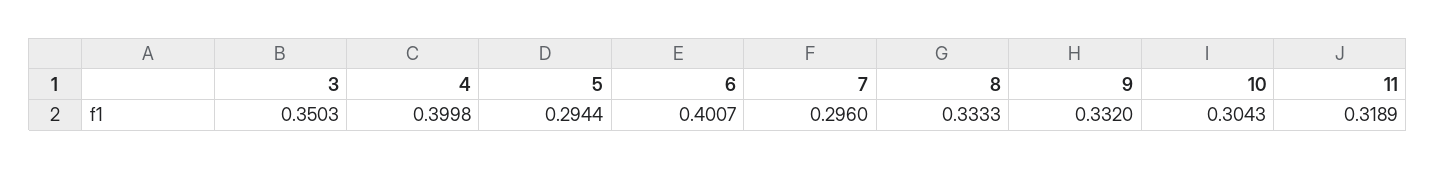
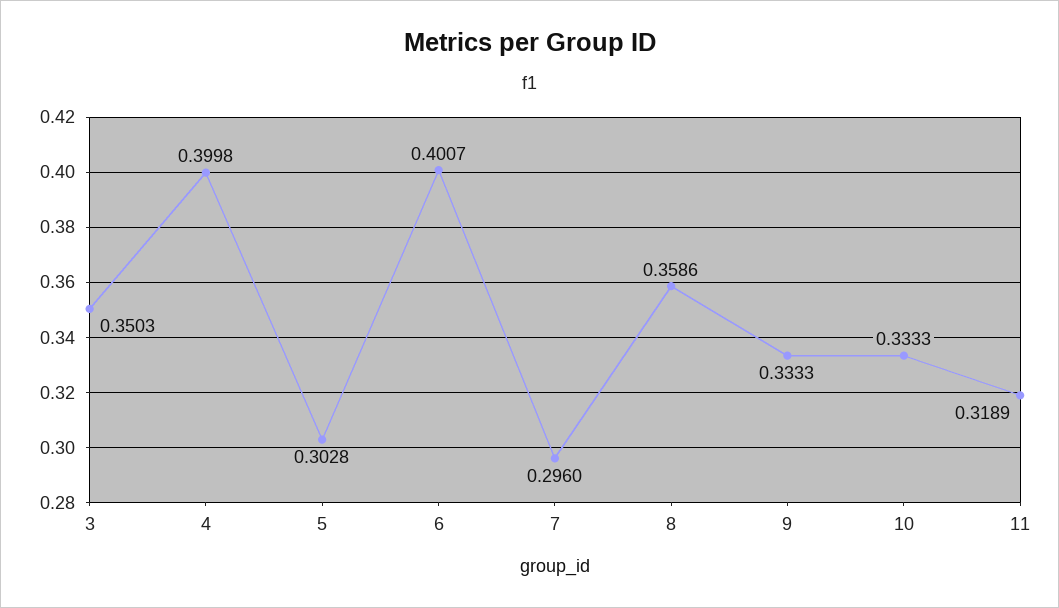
  {
    "3": 0.3503,
    "4": 0.3998,
-   "5": 0.2944,
+   "5": 0.3028,
    "6": 0.4007,
    "7": 0.296,
-   "8": 0.3333,
+   "8": 0.3586,
-   "9": 0.332,
+   "9": 0.3333,
-   "10": 0.3043,
+   "10": 0.3333,
    "11": 0.3189
  }

